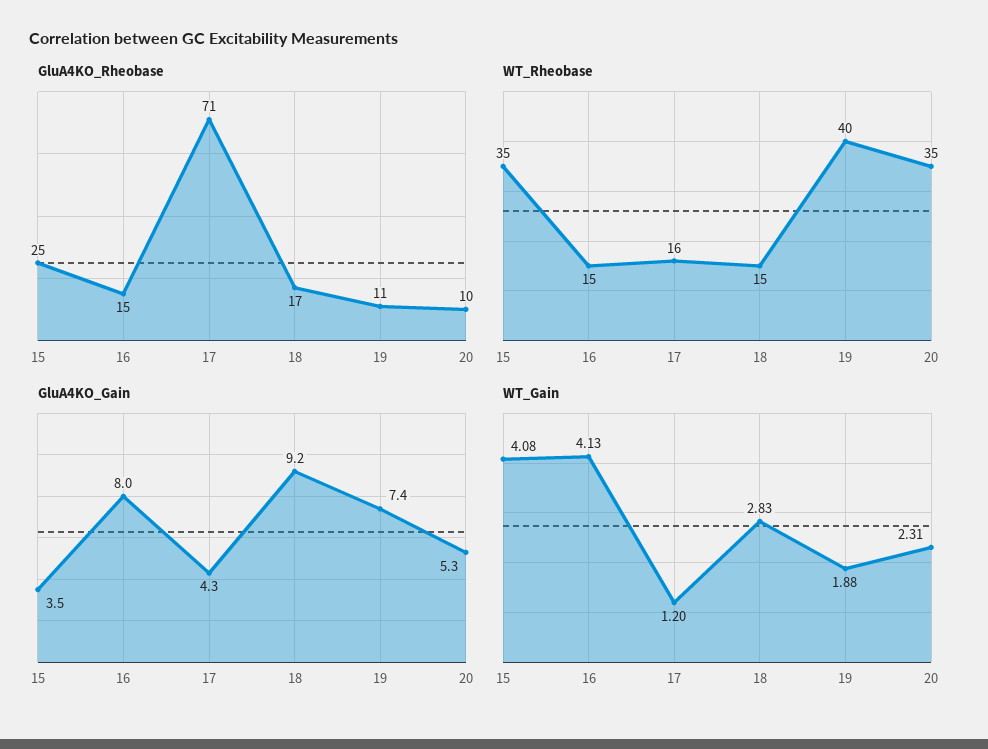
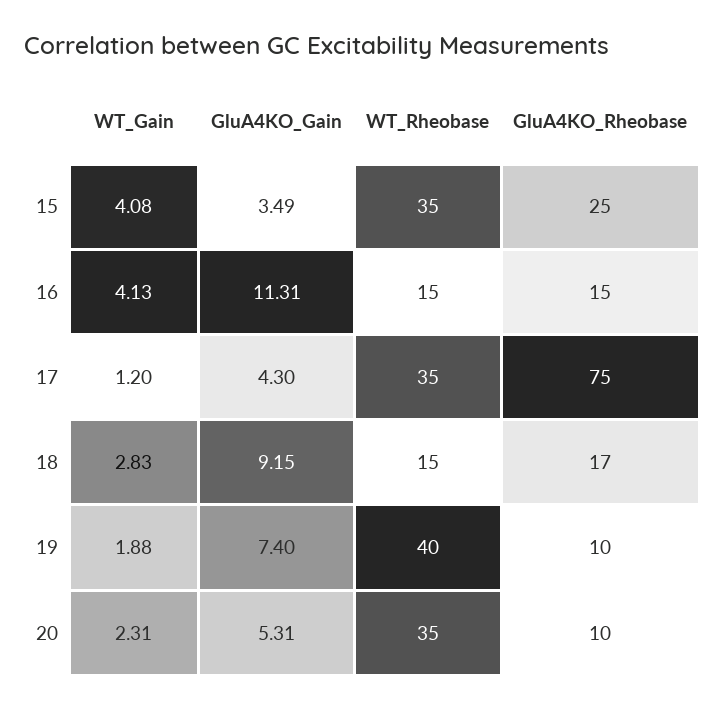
  {
    "GluA4KO_Rheobase": {
      "15": 25,
      "16": 15,
-     "17": 71,
+     "17": 75,
      "18": 17,
-     "19": 11,
+     "19": 10,
      "20": 10
    },
    "WT_Rheobase": {
      "15": 35,
      "16": 15,
-     "17": 16,
+     "17": 35,
      "18": 15,
      "19": 40,
      "20": 35
    },
    "GluA4KO_Gain": {
      "15": 3.49,
-     "16": 8,
+     "16": 11.31,
      "17": 4.3,
      "18": 9.15,
      "19": 7.4,
      "20": 5.31
    },
    "WT_Gain": {
      "15": 4.08,
      "16": 4.13,
      "17": 1.2,
      "18": 2.83,
      "19": 1.88,
      "20": 2.31
    }
  }

